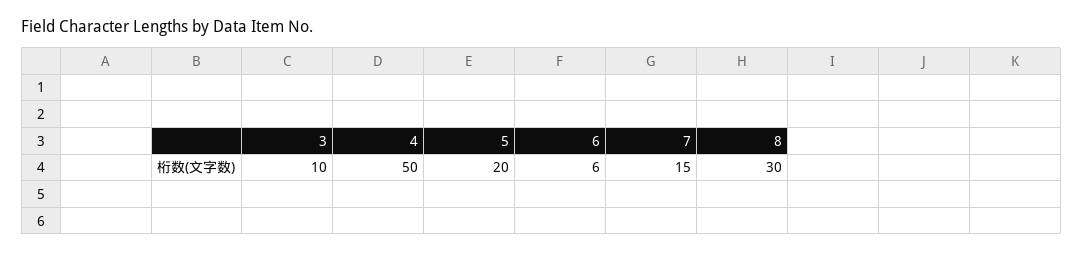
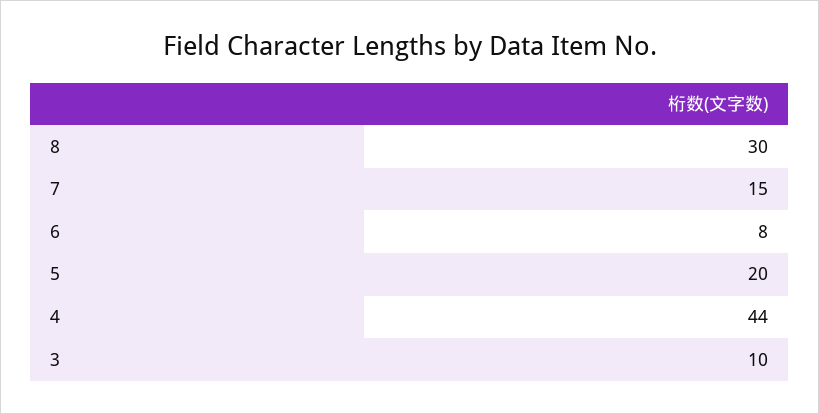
  {
    "3": 10,
-   "4": 50,
+   "4": 44,
    "5": 20,
-   "6": 6,
+   "6": 8,
    "7": 15,
    "8": 30
  }

